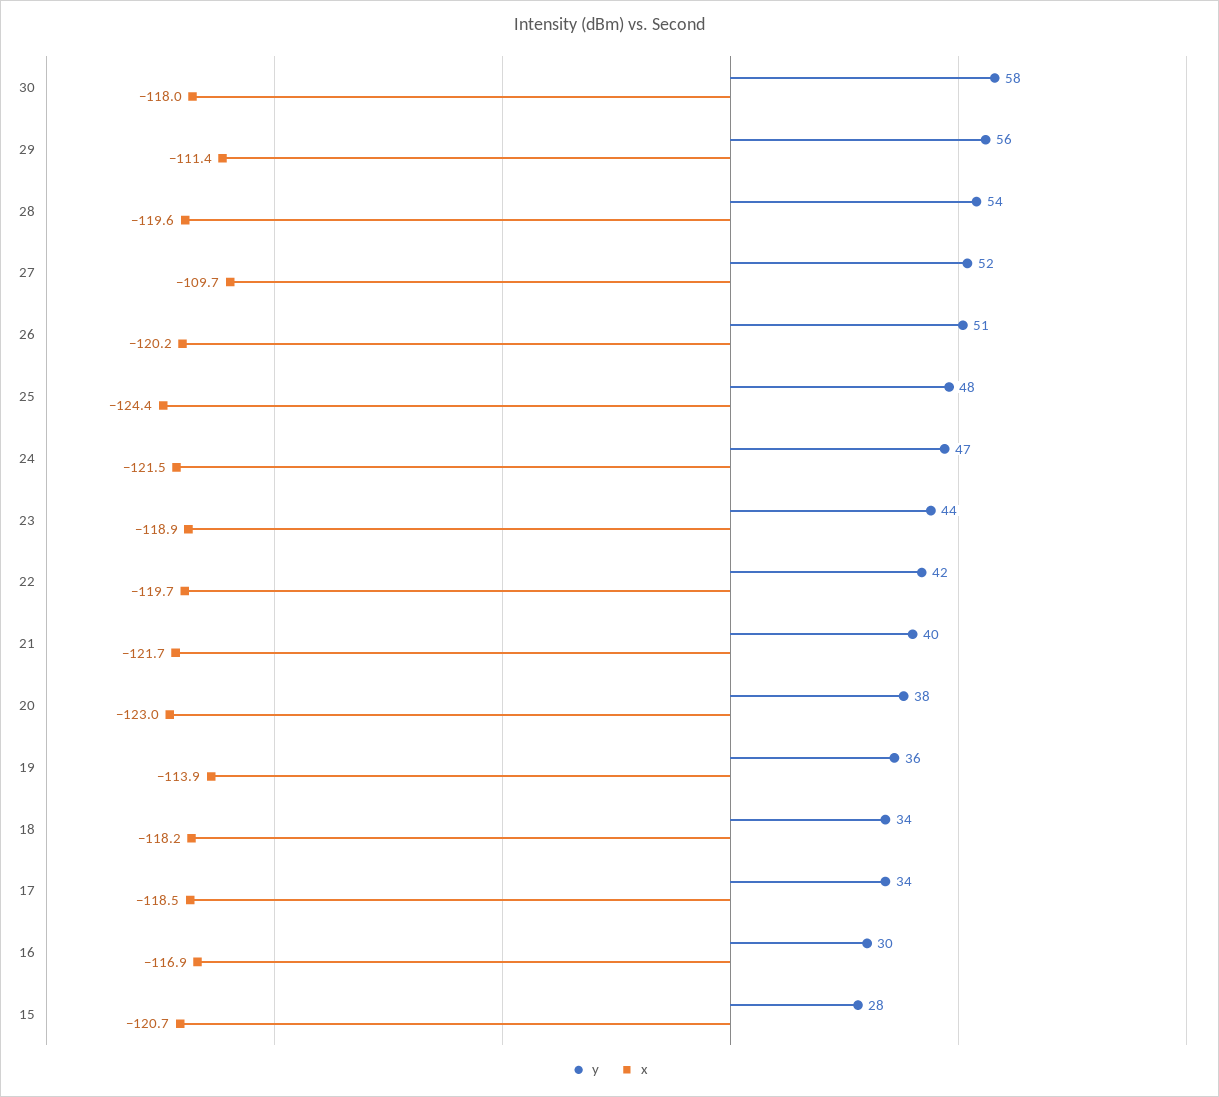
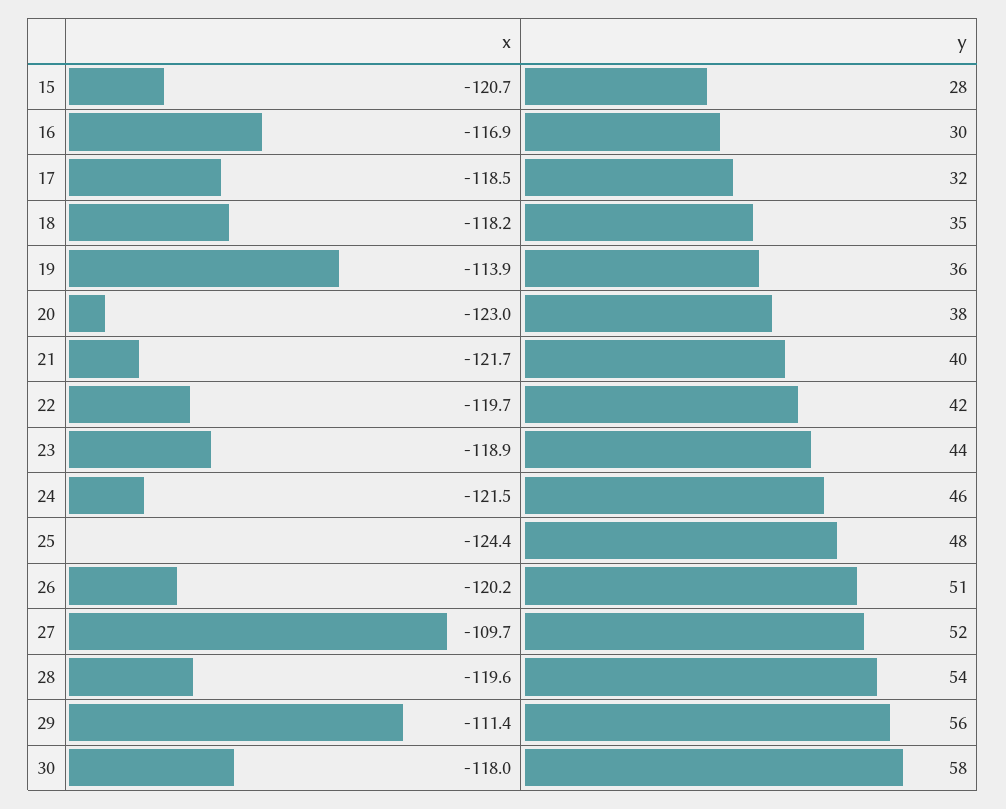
  {
    "y": {
      "30": 58,
      "29": 56,
      "28": 54,
      "27": 52,
      "26": 51,
      "25": 48,
-     "24": 47,
+     "24": 46,
      "23": 44,
      "22": 42,
      "21": 40,
      "20": 38,
      "19": 36,
-     "18": 34,
+     "18": 35,
-     "17": 34,
+     "17": 32,
      "16": 30,
      "15": 28
    },
    "x": {
      "30": -118,
      "29": -111.4,
      "28": -119.6,
      "27": -109.7,
      "26": -120.2,
      "25": -124.4,
      "24": -121.5,
      "23": -118.9,
      "22": -119.7,
      "21": -121.7,
      "20": -123,
      "19": -113.9,
      "18": -118.2,
      "17": -118.5,
      "16": -116.9,
      "15": -120.7
    }
  }

